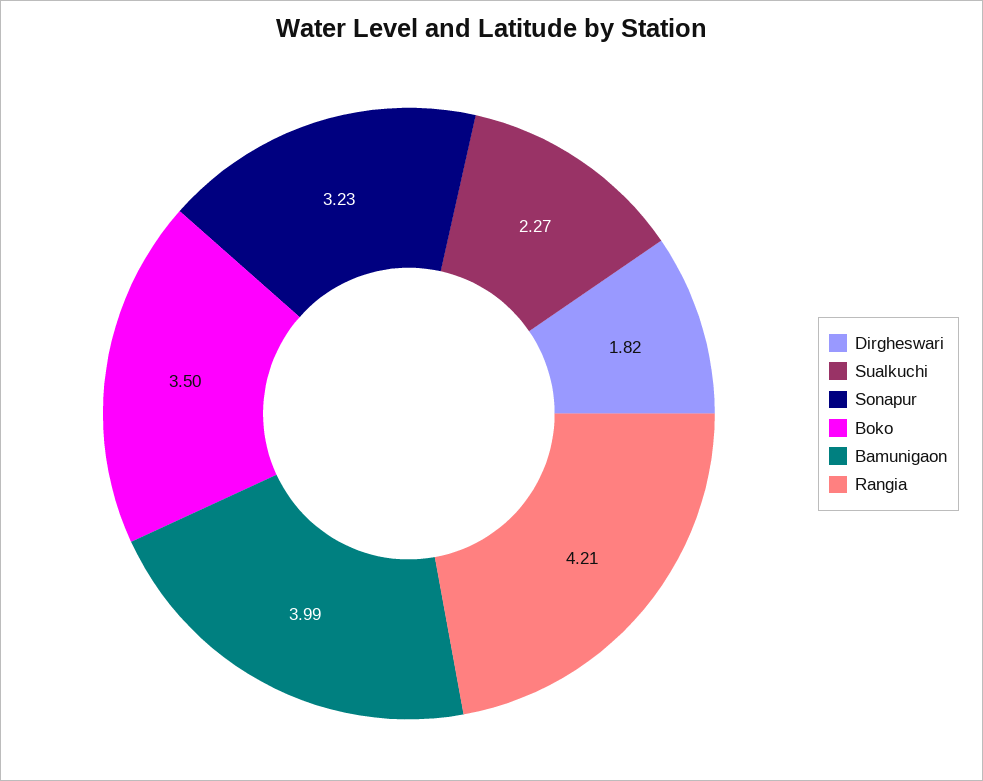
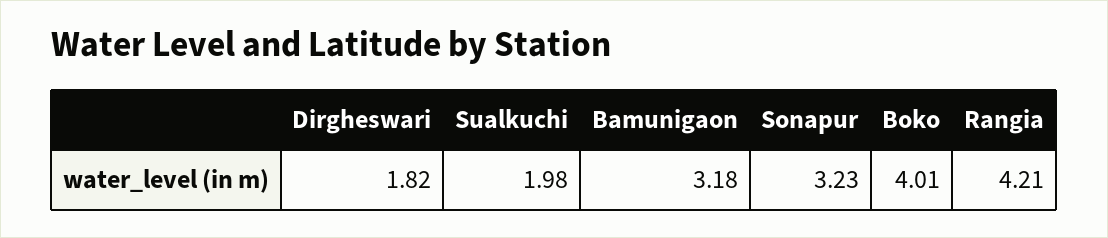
  {
    "Dirgheswari": 1.82,
-   "Sualkuchi": 2.27,
+   "Sualkuchi": 1.98,
    "Sonapur": 3.23,
-   "Boko": 3.5,
+   "Boko": 4.01,
-   "Bamunigaon": 3.99,
+   "Bamunigaon": 3.18,
    "Rangia": 4.21
  }

